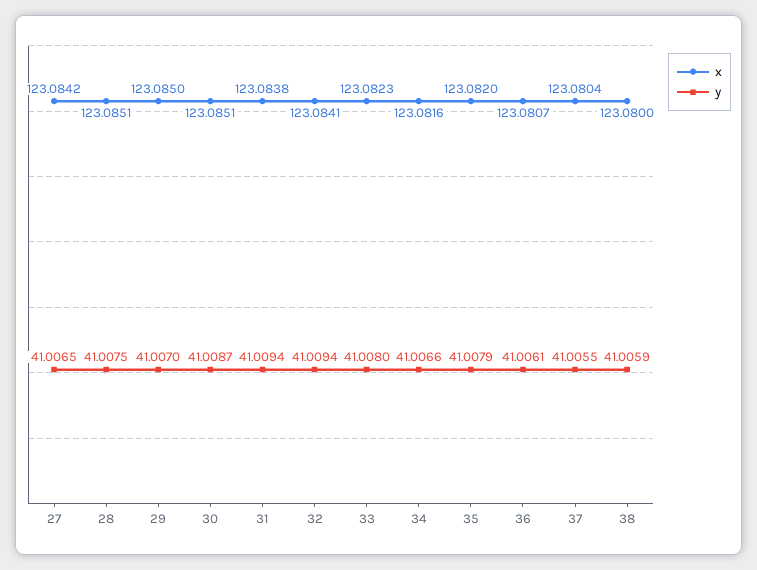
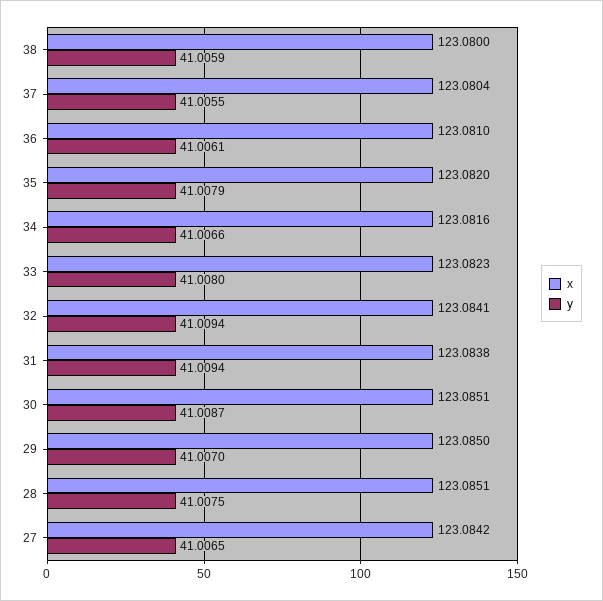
  {
    "x": {
      "27": 123.0842,
      "28": 123.0851,
      "29": 123.085,
      "30": 123.0851,
      "31": 123.0838,
      "32": 123.0841,
      "33": 123.0823,
      "34": 123.0816,
      "35": 123.082,
-     "36": 123.0807,
+     "36": 123.081,
      "37": 123.0804,
      "38": 123.08
    },
    "y": {
      "27": 41.0065,
      "28": 41.0075,
      "29": 41.007,
      "30": 41.0087,
      "31": 41.0094,
      "32": 41.0094,
      "33": 41.008,
      "34": 41.0066,
      "35": 41.0079,
      "36": 41.0061,
      "37": 41.0055,
      "38": 41.0059
    }
  }

